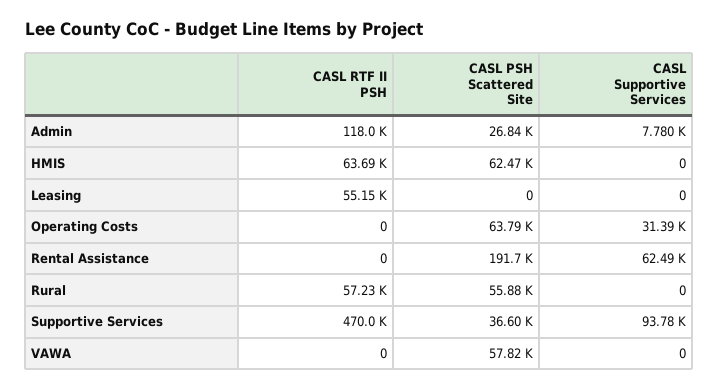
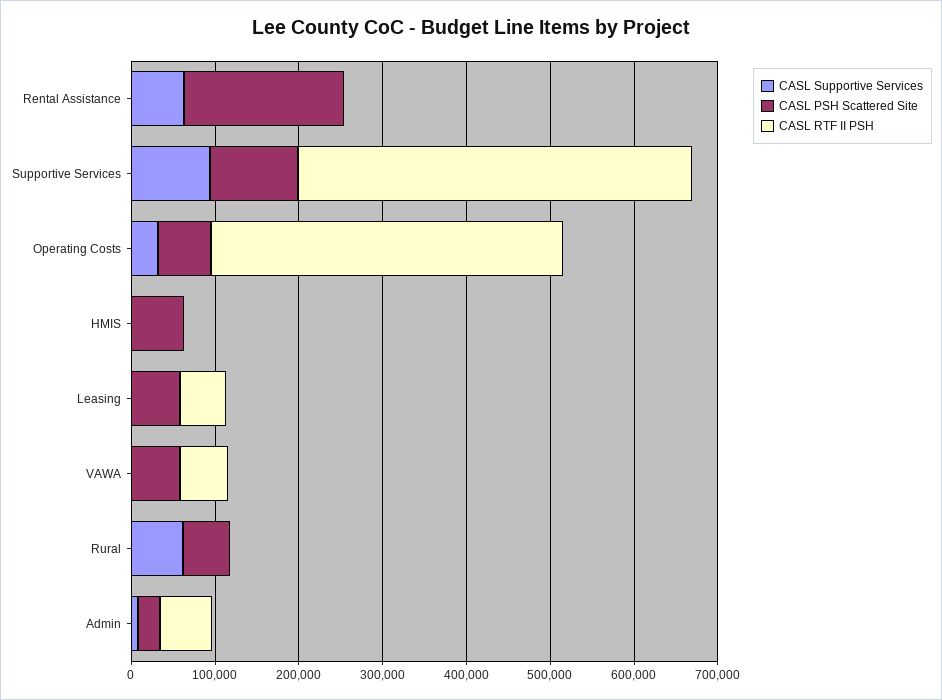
  {
    "CASL RTF II PSH": {
-     "Admin": 118000,
+     "Admin": 60000,
-     "HMIS": 63690,
+     "HMIS": 0,
      "Leasing": 55150,
-     "Operating Costs": 0,
+     "Operating Costs": 420000,
      "Rental Assistance": 0,
-     "Rural": 57230,
+     "Rural": 0,
      "Supportive Services": 470000,
-     "VAWA": 0
+     "VAWA": 60000
    },
    "CASL PSH Scattered Site": {
      "Admin": 26840,
      "HMIS": 62470,
-     "Leasing": 0,
+     "Leasing": 60000,
      "Operating Costs": 63790,
      "Rental Assistance": 191700,
      "Rural": 55880,
-     "Supportive Services": 36600,
+     "Supportive Services": 100000,
      "VAWA": 57820
    },
    "CASL Supportive Services": {
      "Admin": 7780,
      "HMIS": 0,
      "Leasing": 0,
      "Operating Costs": 31390,
      "Rental Assistance": 62490,
-     "Rural": 0,
+     "Rural": 60000,
      "Supportive Services": 93780,
      "VAWA": 0
    }
  }

